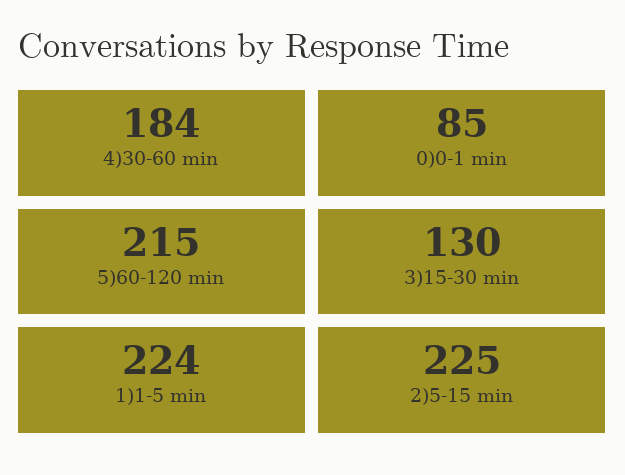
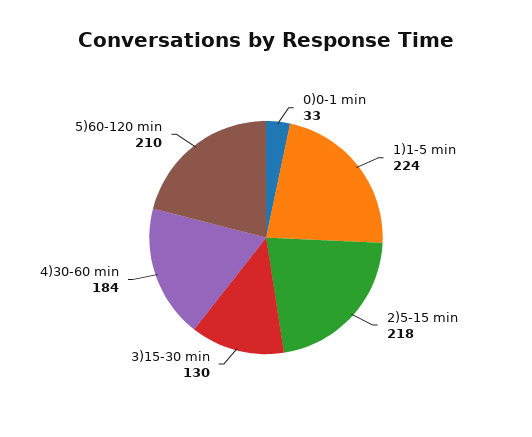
  {
    "4)30-60 min": 184,
-   "0)0-1 min": 85,
+   "0)0-1 min": 33,
-   "5)60-120 min": 215,
+   "5)60-120 min": 210,
    "3)15-30 min": 130,
    "1)1-5 min": 224,
-   "2)5-15 min": 225
+   "2)5-15 min": 218
  }

